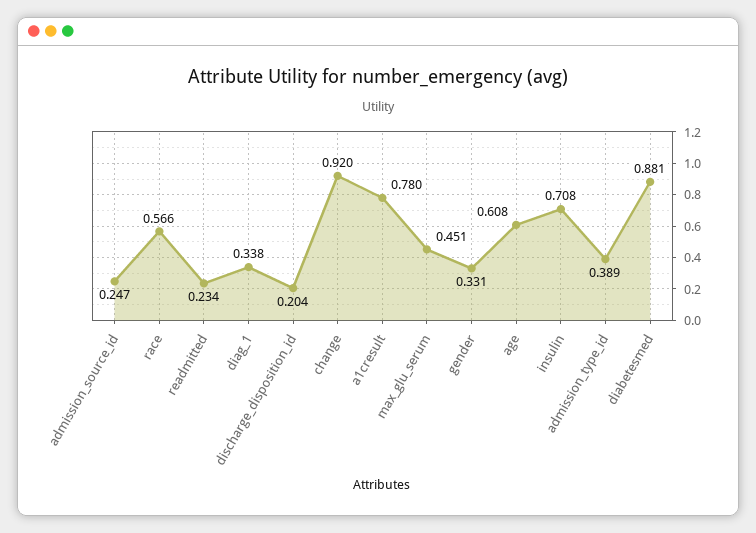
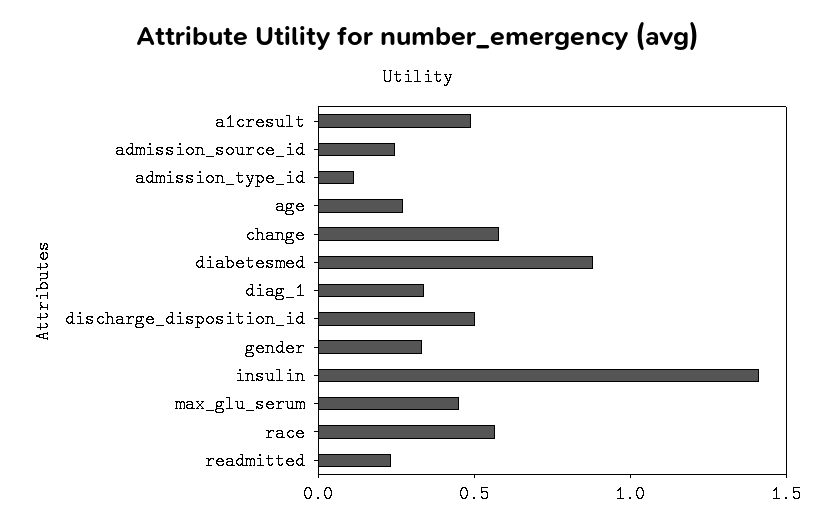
  {
    "admission_source_id": 0.247,
    "race": 0.566,
    "readmitted": 0.234,
    "diag_1": 0.338,
-   "discharge_disposition_id": 0.204,
+   "discharge_disposition_id": 0.5,
-   "change": 0.92,
+   "change": 0.6,
-   "a1cresult": 0.78,
+   "a1cresult": 0.5,
    "max_glu_serum": 0.451,
    "gender": 0.331,
-   "age": 0.608,
+   "age": 0.3,
-   "insulin": 0.708,
+   "insulin": 1.4,
-   "admission_type_id": 0.389,
+   "admission_type_id": 0.1,
    "diabetesmed": 0.881
  }

